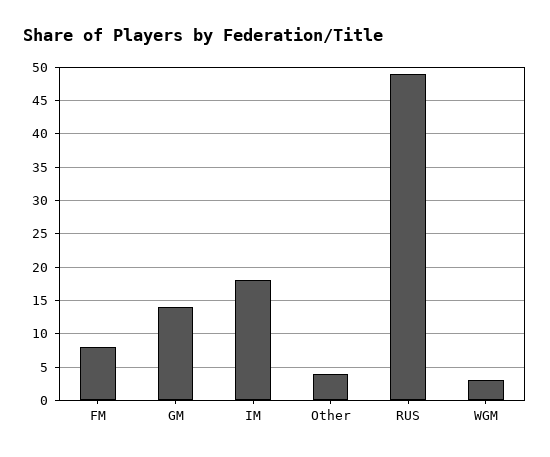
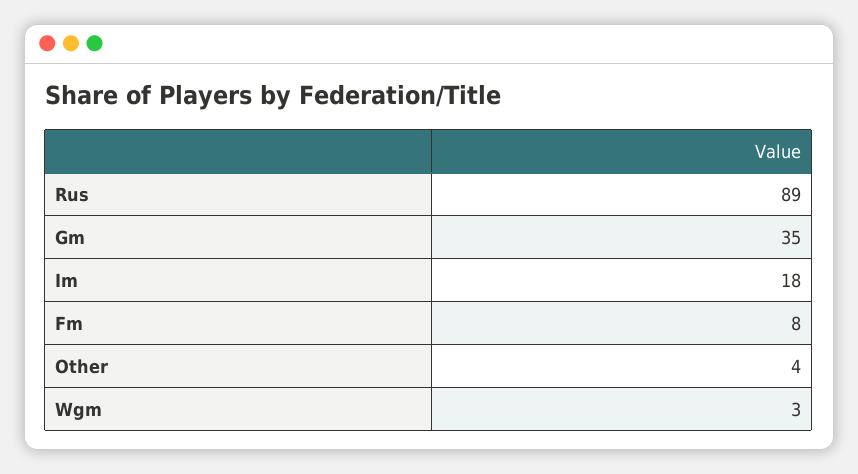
  {
    "FM": 8,
-   "GM": 14,
+   "GM": 35,
    "IM": 18,
    "Other": 4,
-   "RUS": 49,
+   "RUS": 89,
    "WGM": 3
  }

